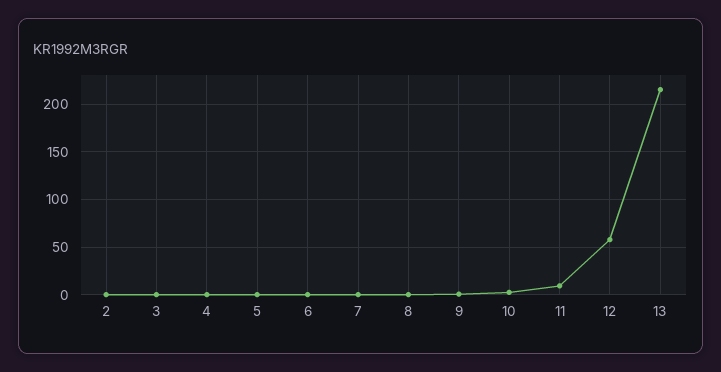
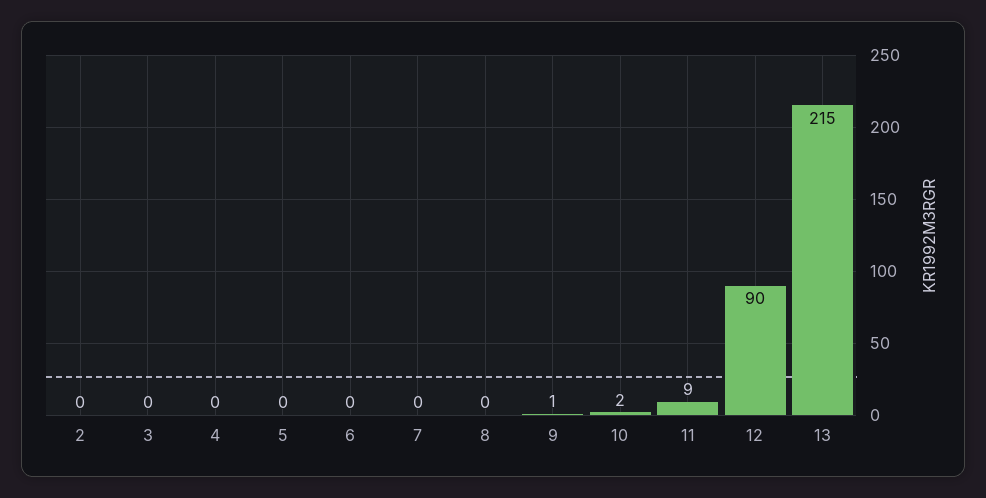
  {
    "2": 0,
    "3": 0,
    "4": 0,
    "5": 0,
    "6": 0,
    "7": 0,
    "8": 0,
    "9": 1,
    "10": 2,
    "11": 9,
-   "12": 60,
+   "12": 90,
    "13": 215
  }

